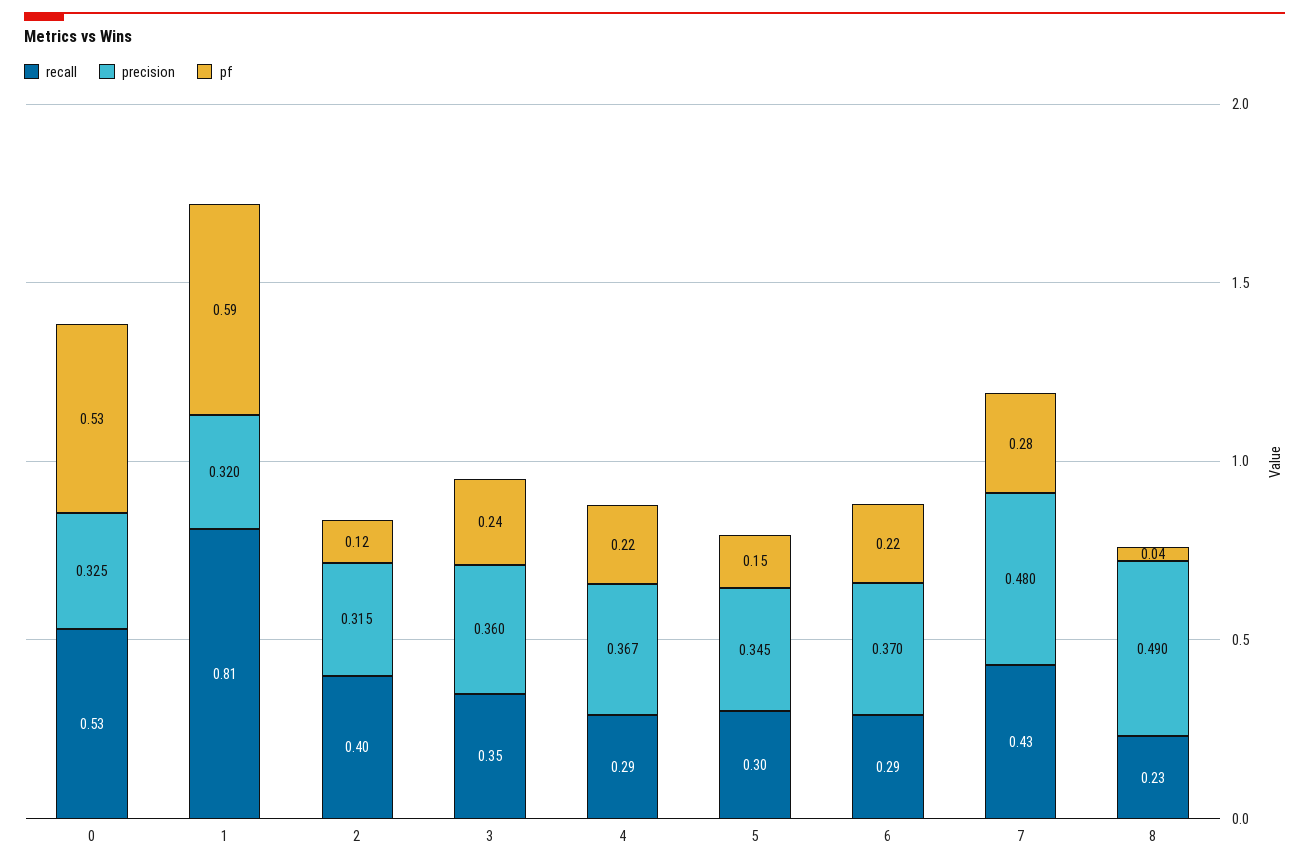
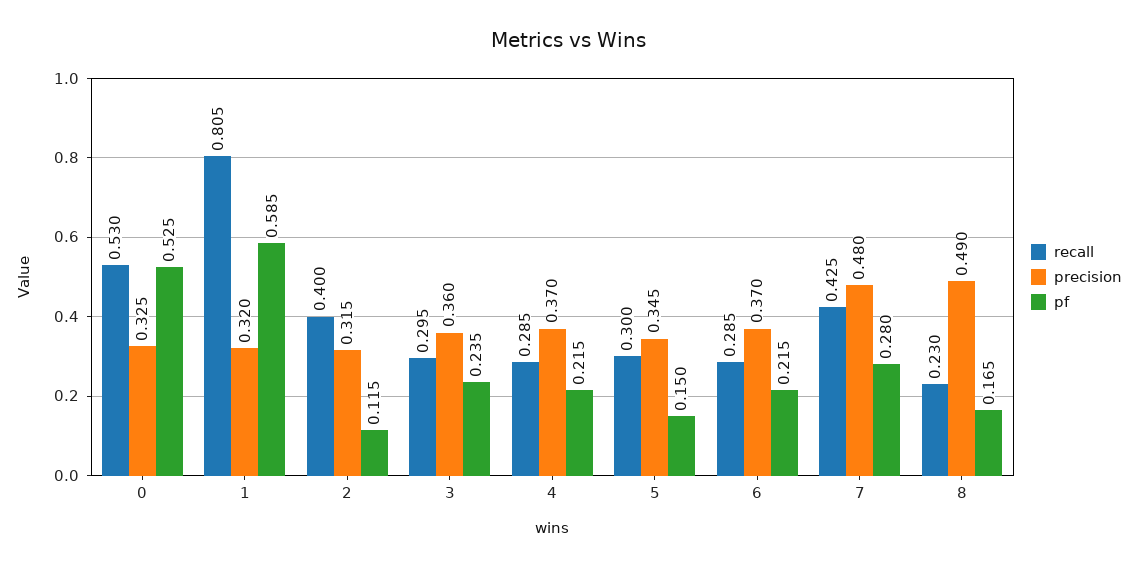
  {
    "recall": {
      "0": 0.53,
      "1": 0.805,
      "2": 0.4,
-     "3": 0.35,
+     "3": 0.295,
      "4": 0.285,
      "5": 0.3,
      "6": 0.285,
      "7": 0.425,
      "8": 0.23
    },
    "precision": {
      "0": 0.325,
      "1": 0.32,
      "2": 0.315,
      "3": 0.36,
-     "4": 0.367,
+     "4": 0.37,
      "5": 0.345,
      "6": 0.37,
      "7": 0.48,
      "8": 0.49
    },
    "pf": {
      "0": 0.525,
      "1": 0.585,
      "2": 0.115,
      "3": 0.235,
      "4": 0.215,
      "5": 0.15,
      "6": 0.215,
      "7": 0.28,
-     "8": 0.04
+     "8": 0.165
    }
  }

